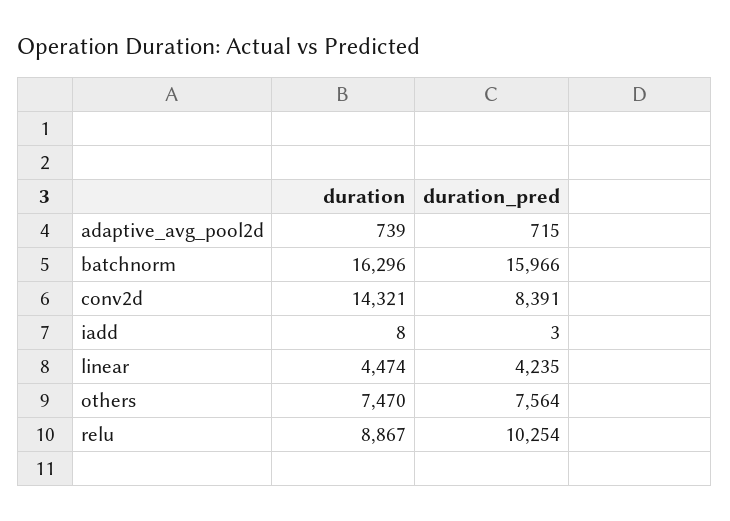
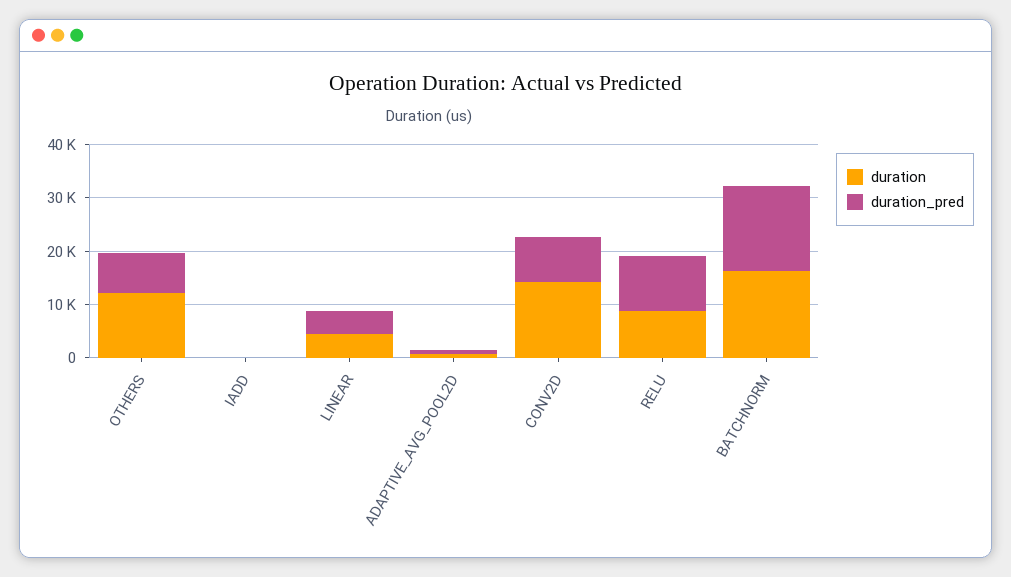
  {
    "duration": {
      "adaptive_avg_pool2d": 739,
      "batchnorm": 16296,
      "conv2d": 14321,
      "iadd": 8,
      "linear": 4474,
-     "others": 7470,
+     "others": 12000,
      "relu": 8867
    },
    "duration_pred": {
      "adaptive_avg_pool2d": 715,
      "batchnorm": 15966,
      "conv2d": 8391,
      "iadd": 3,
      "linear": 4235,
      "others": 7564,
      "relu": 10254
    }
  }

